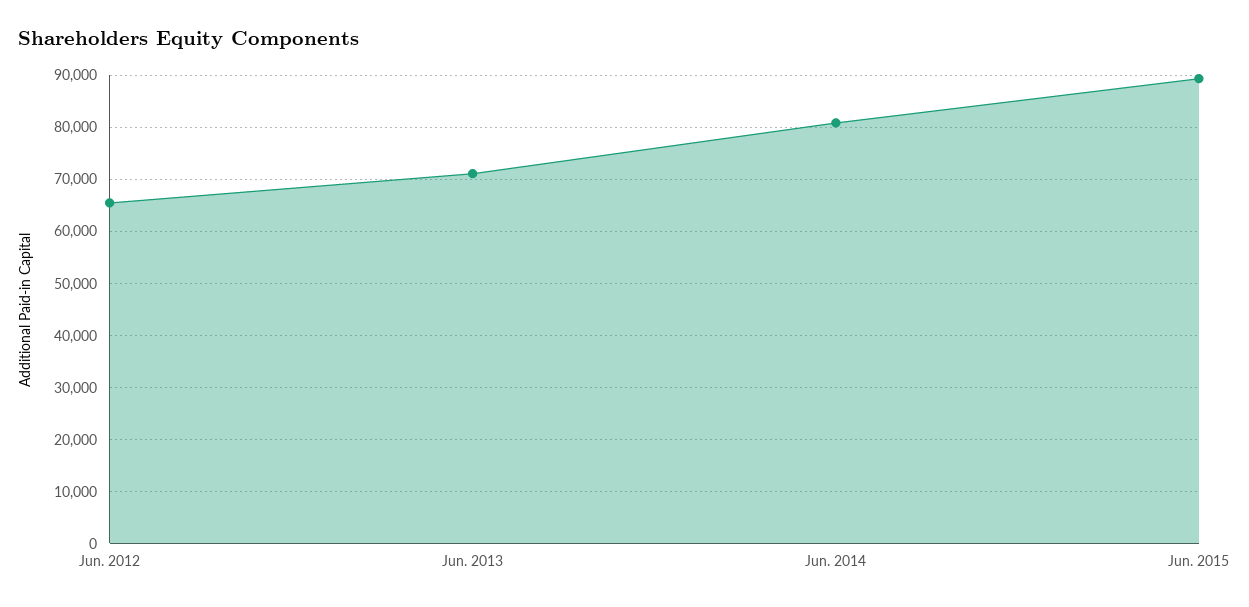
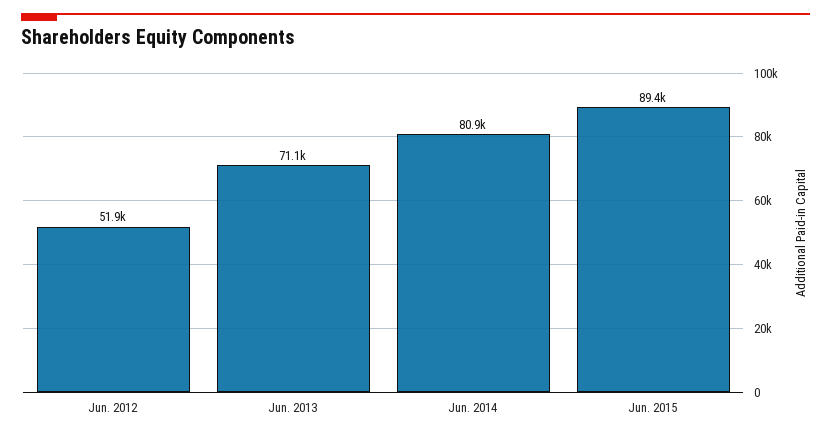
  {
-   "Jun. 2012": 66000,
+   "Jun. 2012": 51900,
    "Jun. 2013": 71100,
    "Jun. 2014": 80900,
    "Jun. 2015": 89400
  }

